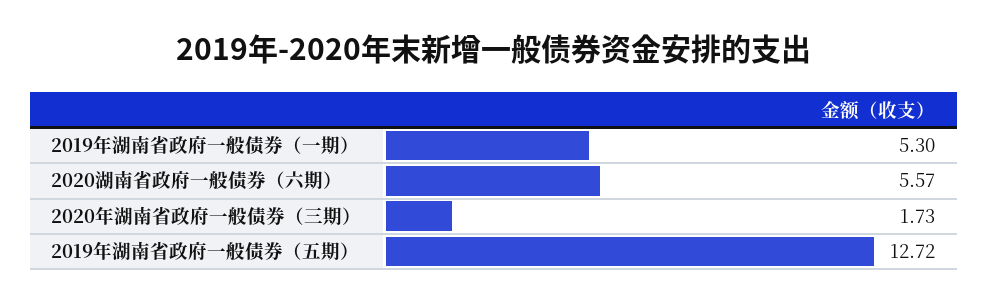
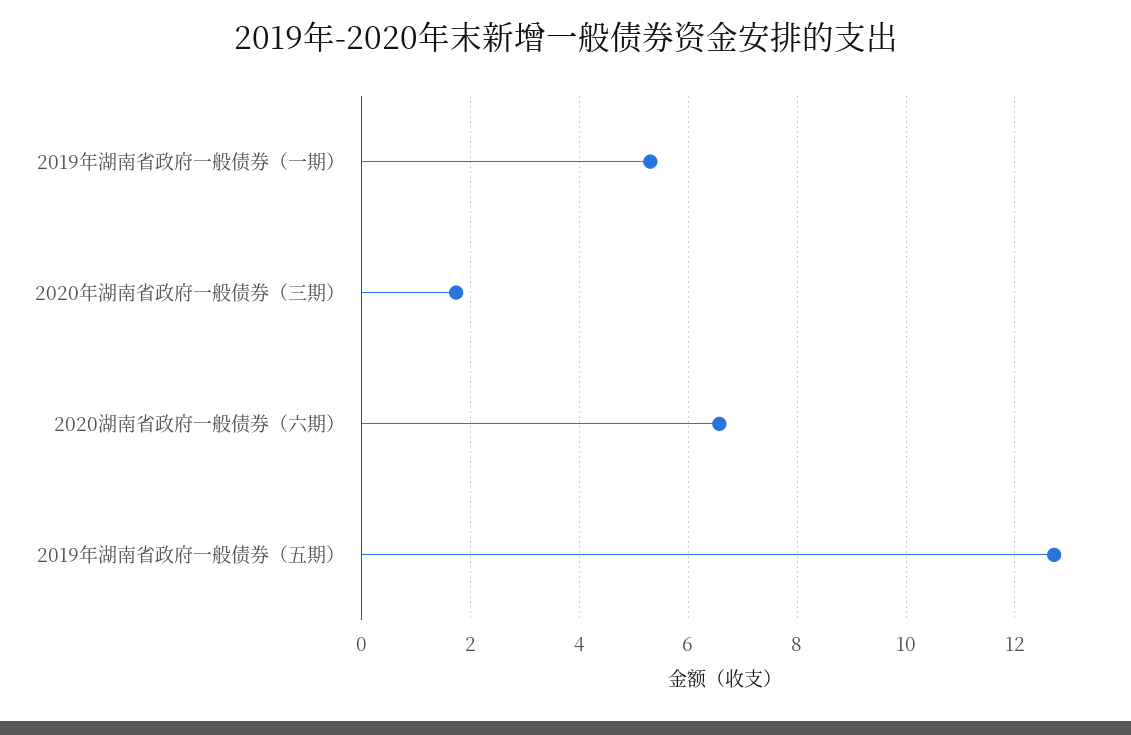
  {
    "2019年湖南省政府一般债券（一期）": 5.3,
-   "2020湖南省政府一般债券（六期）": 5.57,
+   "2020湖南省政府一般债券（六期）": 6.6,
    "2020年湖南省政府一般债券（三期）": 1.73,
    "2019年湖南省政府一般债券（五期）": 12.72
  }

